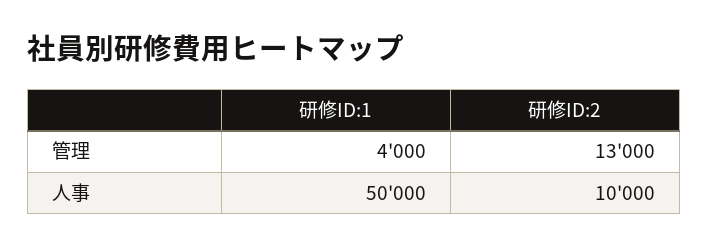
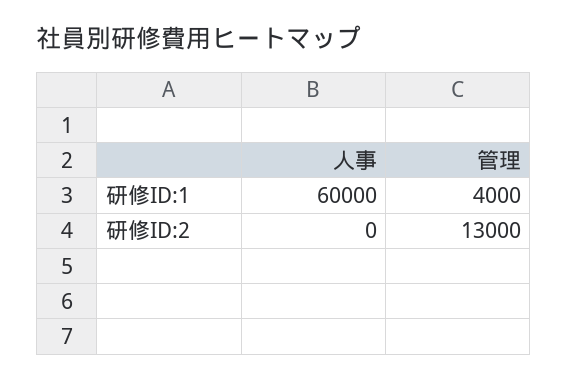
  {
    "研修ID:1": {
      "管理": 4000,
-     "人事": 50000
+     "人事": 60000
    },
    "研修ID:2": {
      "管理": 13000,
-     "人事": 10000
+     "人事": 0
    }
  }

